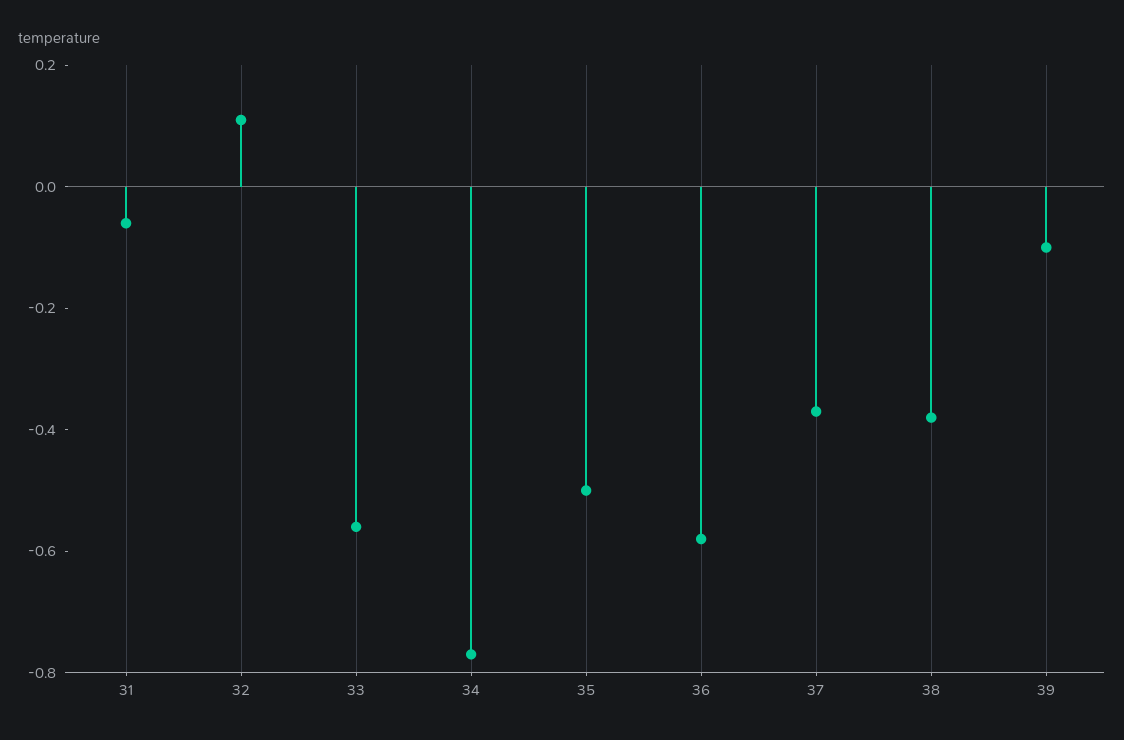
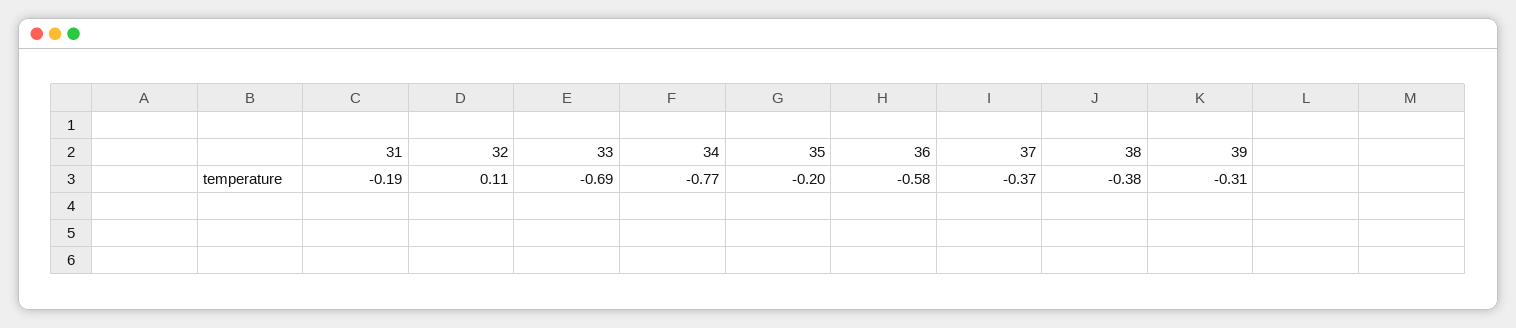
  {
-   "31": -0.05,
+   "31": -0.19,
    "32": 0.11,
-   "33": -0.55,
+   "33": -0.69,
    "34": -0.77,
-   "35": -0.5,
+   "35": -0.2,
    "36": -0.58,
    "37": -0.37,
    "38": -0.38,
-   "39": -0.1
+   "39": -0.31
  }

